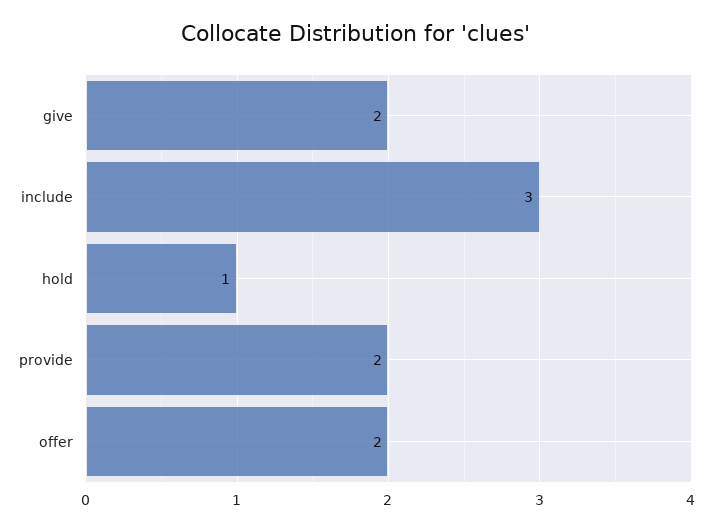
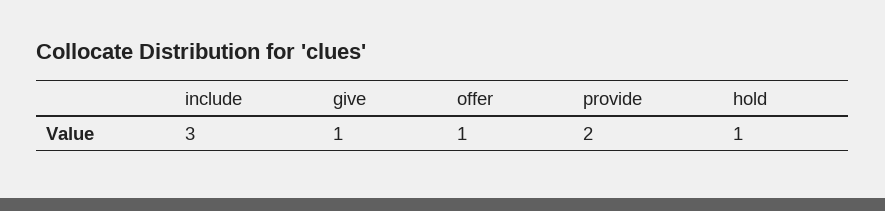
  {
-   "give": 2,
+   "give": 1,
    "include": 3,
    "hold": 1,
    "provide": 2,
-   "offer": 2
+   "offer": 1
  }

